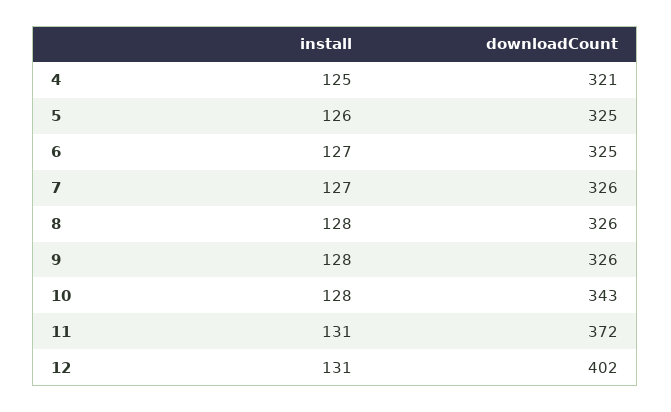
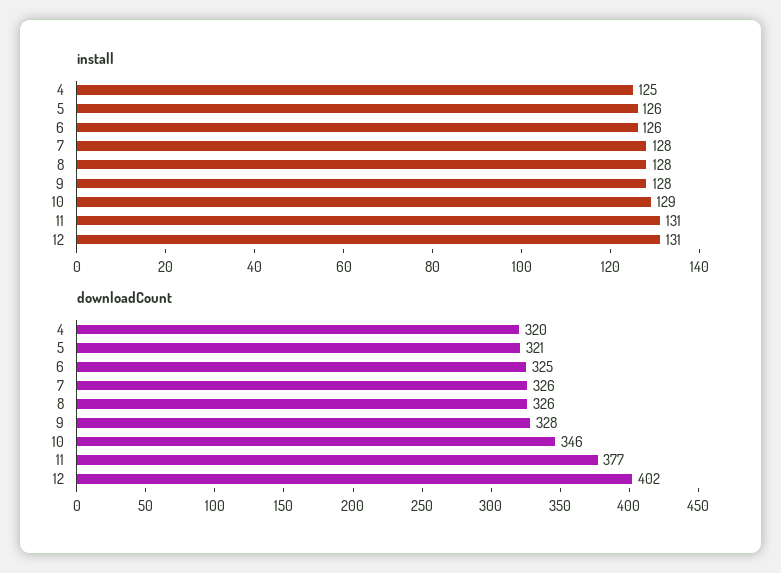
  {
    "install": {
      "4": 125,
      "5": 126,
-     "6": 127,
+     "6": 126,
-     "7": 127,
+     "7": 128,
      "8": 128,
      "9": 128,
-     "10": 128,
+     "10": 129,
      "11": 131,
      "12": 131
    },
    "downloadCount": {
-     "4": 321,
+     "4": 320,
-     "5": 325,
+     "5": 321,
      "6": 325,
      "7": 326,
      "8": 326,
-     "9": 326,
+     "9": 328,
-     "10": 343,
+     "10": 346,
-     "11": 372,
+     "11": 377,
      "12": 402
    }
  }

